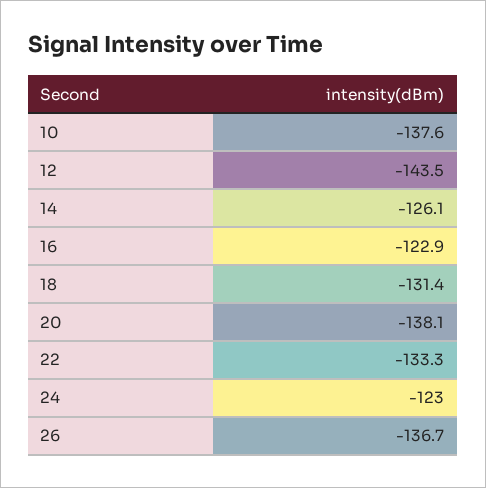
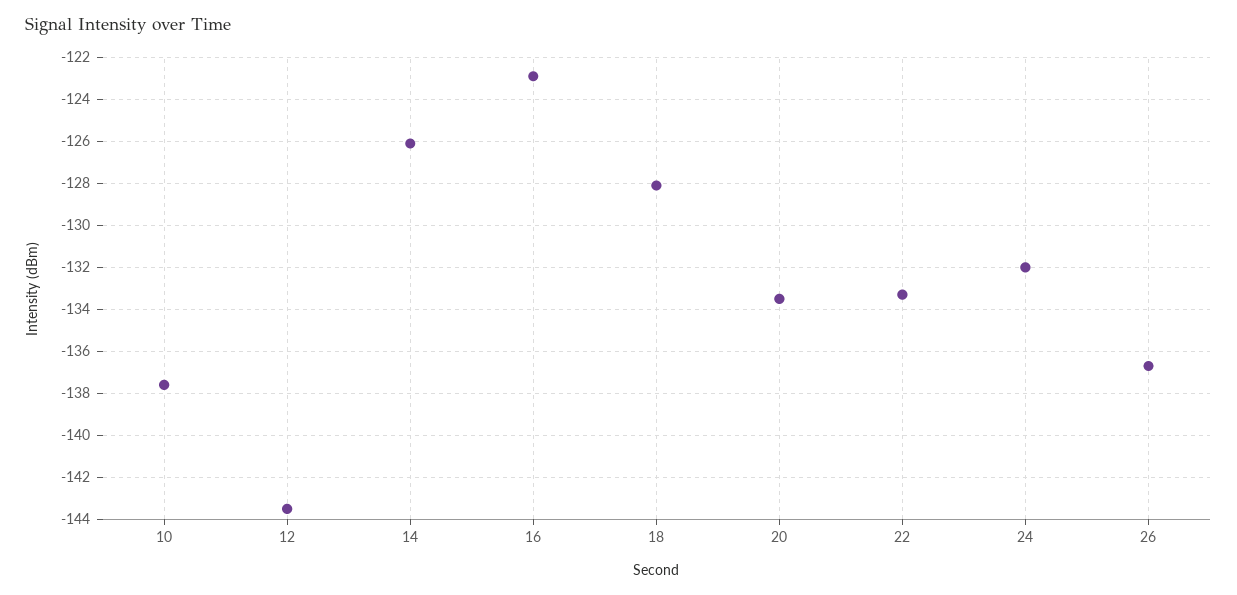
  {
    "10": -137.6,
    "12": -143.5,
    "14": -126.1,
    "16": -122.9,
-   "18": -131.4,
+   "18": -128,
-   "20": -138.1,
+   "20": -133.5,
    "22": -133.3,
-   "24": -123,
+   "24": -132,
    "26": -136.7
  }

